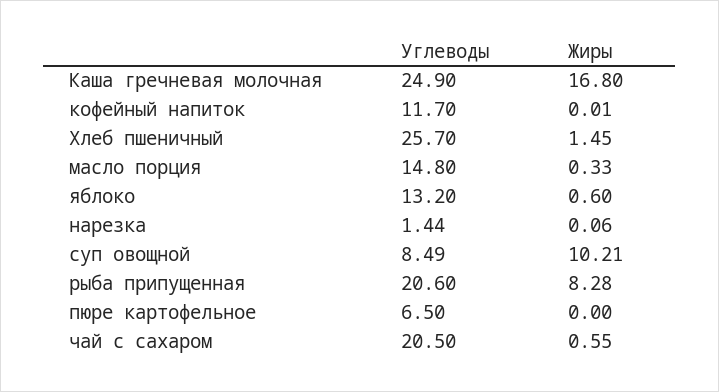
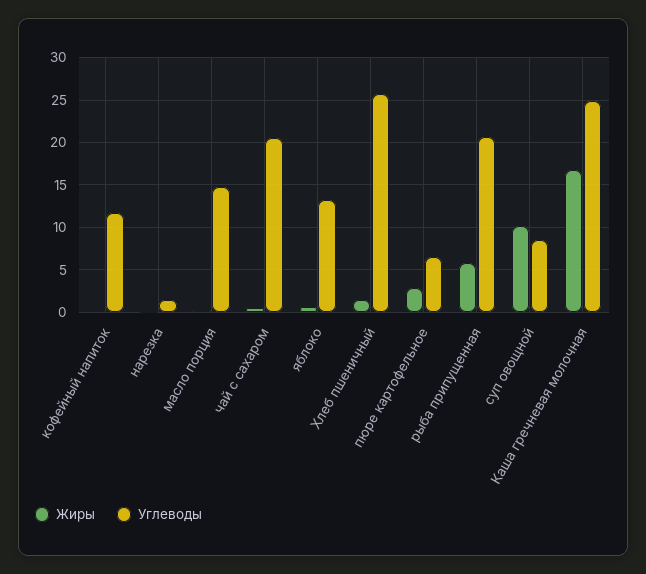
  {
    "Углеводы": {
      "Каша гречневая молочная": 24.9,
      "кофейный напиток": 11.7,
      "Хлеб пшеничный": 25.7,
      "масло порция": 14.8,
      "яблоко": 13.2,
      "нарезка": 1.44,
      "суп овощной": 8.49,
      "рыба припущенная": 20.6,
      "пюре картофельное": 6.5,
      "чай с сахаром": 20.5
    },
    "Жиры": {
      "Каша гречневая молочная": 16.8,
      "кофейный напиток": 0.01,
      "Хлеб пшеничный": 1.45,
      "масло порция": 0.33,
      "яблоко": 0.6,
      "нарезка": 0.06,
      "суп овощной": 10.21,
-     "рыба припущенная": 8.28,
+     "рыба припущенная": 6,
-     "пюре картофельное": 0,
+     "пюре картофельное": 3,
      "чай с сахаром": 0.55
    }
  }

